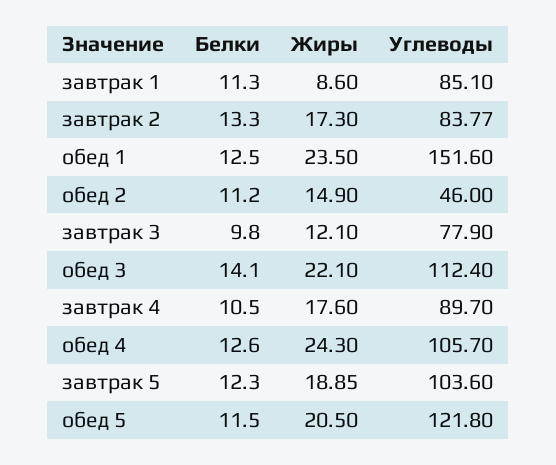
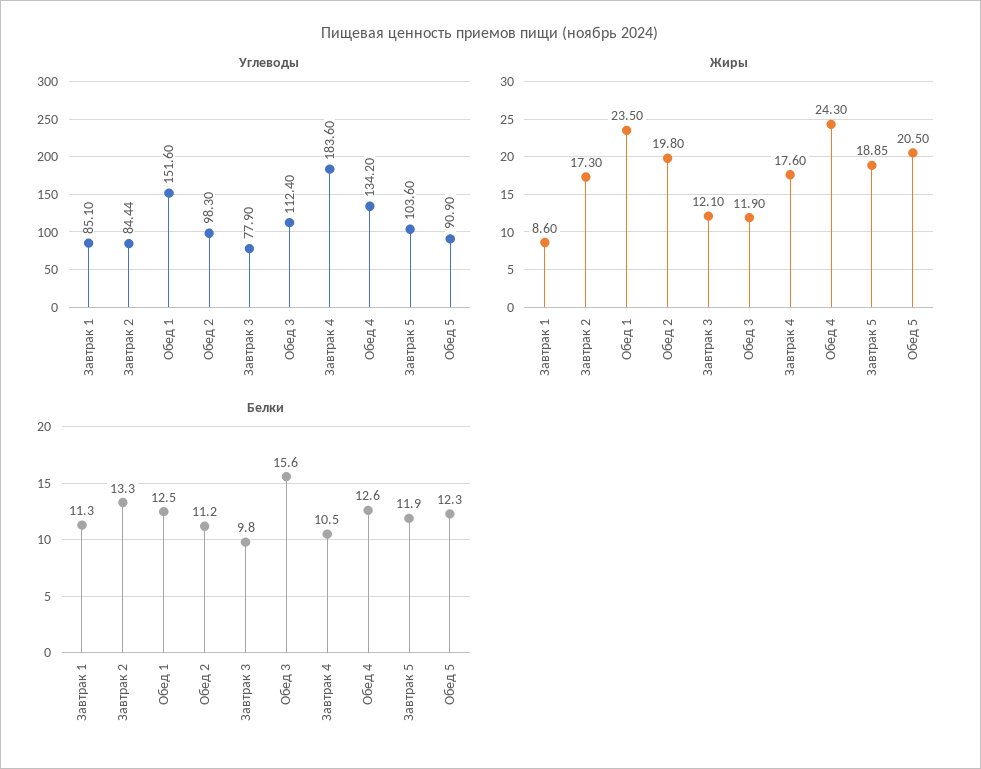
  {
    "Белки": {
      "завтрак 1": 11.3,
      "завтрак 2": 13.3,
      "обед 1": 12.5,
      "обед 2": 11.2,
      "завтрак 3": 9.8,
-     "обед 3": 14.1,
+     "обед 3": 15.6,
      "завтрак 4": 10.5,
      "обед 4": 12.6,
-     "завтрак 5": 12.3,
+     "завтрак 5": 11.9,
-     "обед 5": 11.5
+     "обед 5": 12.3
    },
    "Жиры": {
      "завтрак 1": 8.6,
      "завтрак 2": 17.3,
      "обед 1": 23.5,
-     "обед 2": 14.9,
+     "обед 2": 19.8,
      "завтрак 3": 12.1,
-     "обед 3": 22.1,
+     "обед 3": 11.9,
      "завтрак 4": 17.6,
      "обед 4": 24.3,
      "завтрак 5": 18.85,
      "обед 5": 20.5
    },
    "Углеводы": {
      "завтрак 1": 85.1,
-     "завтрак 2": 83.77,
+     "завтрак 2": 84.44,
      "обед 1": 151.6,
-     "обед 2": 46,
+     "обед 2": 98.3,
      "завтрак 3": 77.9,
      "обед 3": 112.4,
-     "завтрак 4": 89.7,
+     "завтрак 4": 183.6,
-     "обед 4": 105.7,
+     "обед 4": 134.2,
      "завтрак 5": 103.6,
-     "обед 5": 121.8
+     "обед 5": 90.9
    }
  }

